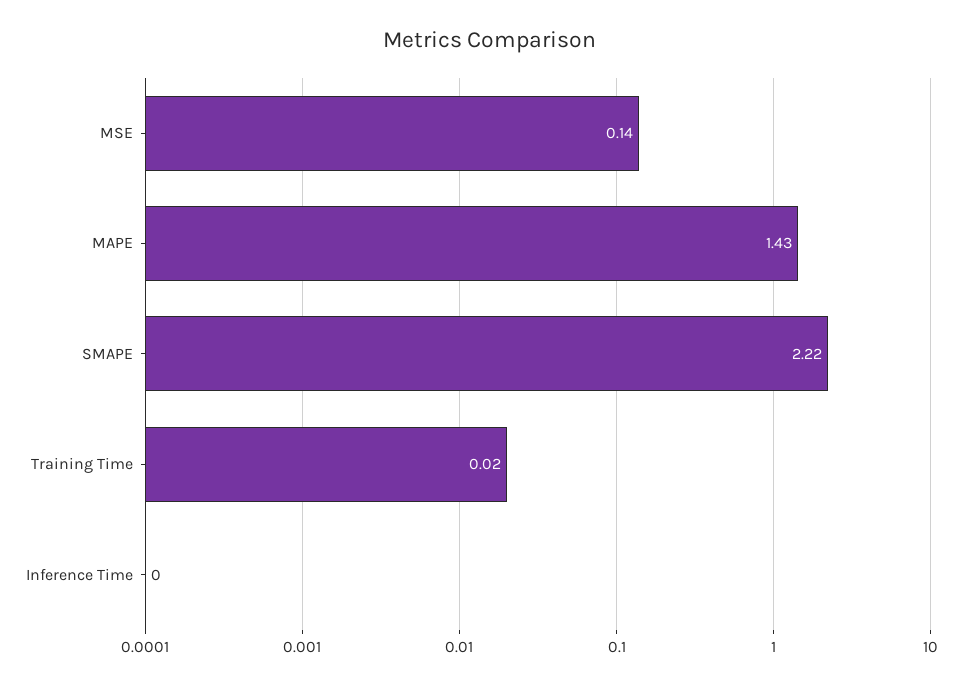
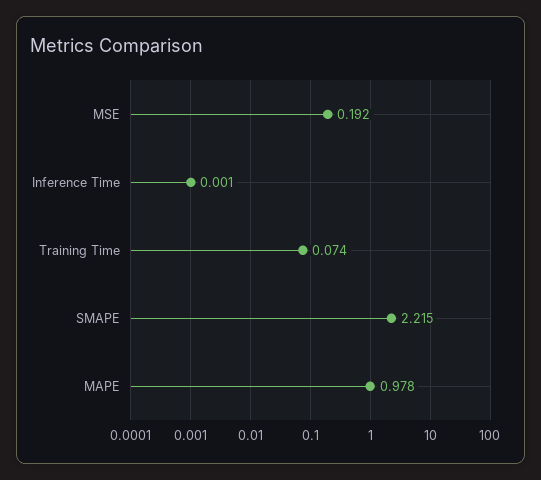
  {
-   "MSE": 0.14,
+   "MSE": 0.192,
-   "MAPE": 1.43,
+   "MAPE": 0.978,
    "SMAPE": 2.215,
-   "Training Time": 0.02,
+   "Training Time": 0.074,
    "Inference Time": 0.001
  }

